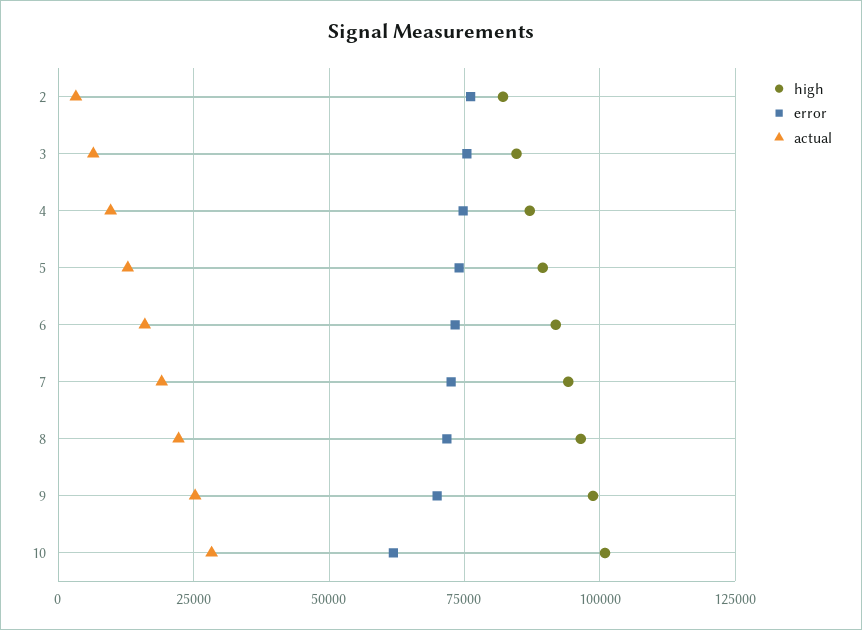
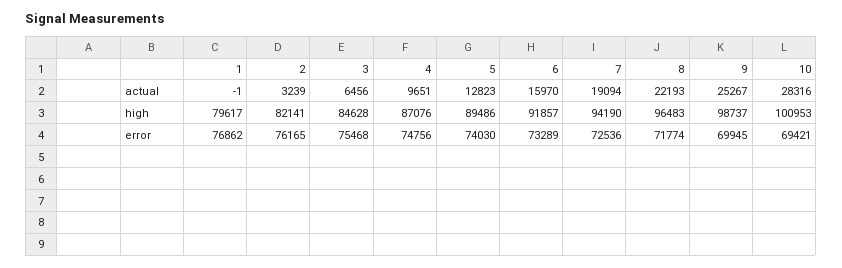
  {
    "high": {
      "2": 82141,
      "3": 84628,
      "4": 87076,
      "5": 89486,
      "6": 91857,
      "7": 94190,
      "8": 96483,
      "9": 98737,
-     "10": 100953
+     "10": 100953,
+     "1": 79617
    },
    "error": {
      "2": 76165,
      "3": 75468,
      "4": 74756,
      "5": 74030,
      "6": 73289,
      "7": 72536,
      "8": 71774,
      "9": 69945,
-     "10": 62500
+     "10": 69421,
+     "1": 76862
    },
    "actual": {
      "2": 3239,
      "3": 6456,
      "4": 9651,
      "5": 12823,
      "6": 15970,
      "7": 19094,
      "8": 22193,
      "9": 25267,
-     "10": 28316
+     "10": 28316,
+     "1": -1
    }
  }

